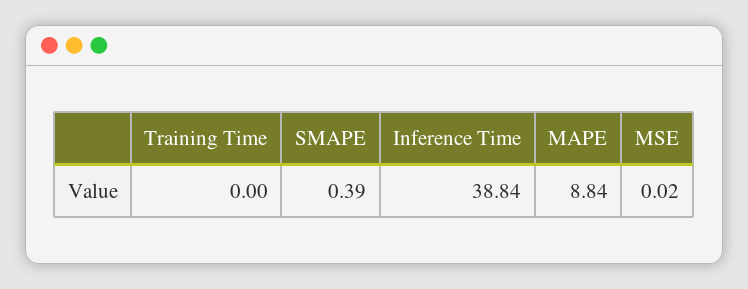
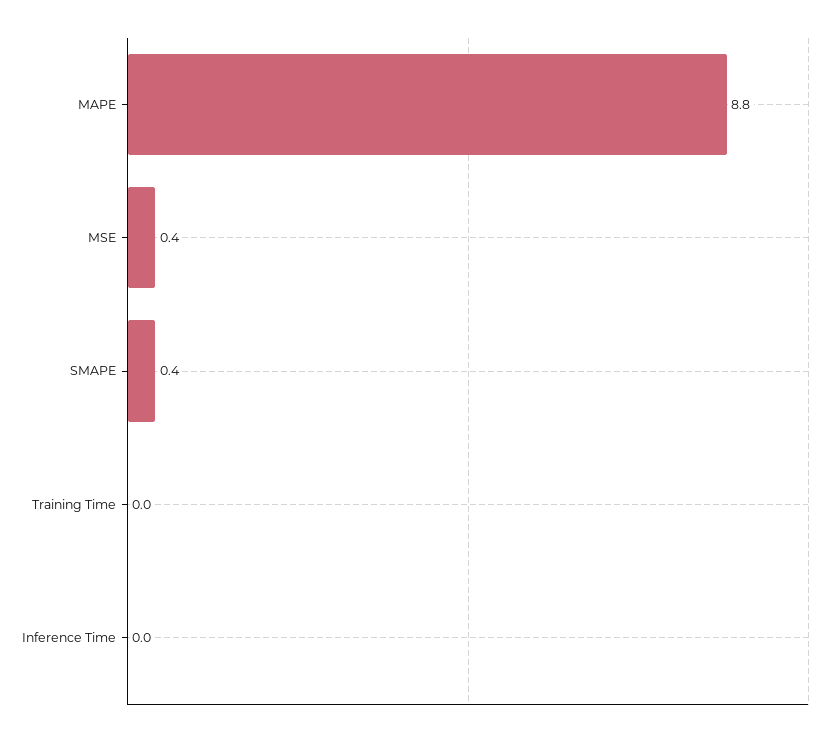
  {
    "Training Time": 0,
    "SMAPE": 0.39,
-   "Inference Time": 38.84,
+   "Inference Time": 0,
    "MAPE": 8.84,
-   "MSE": 0.02
+   "MSE": 0.4
  }

